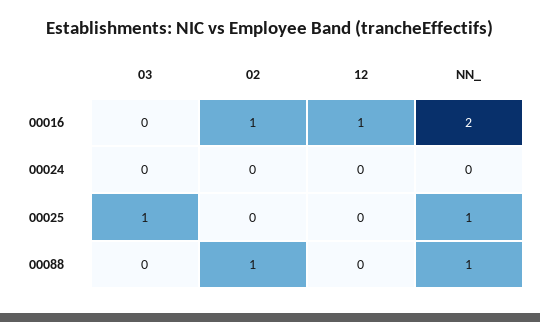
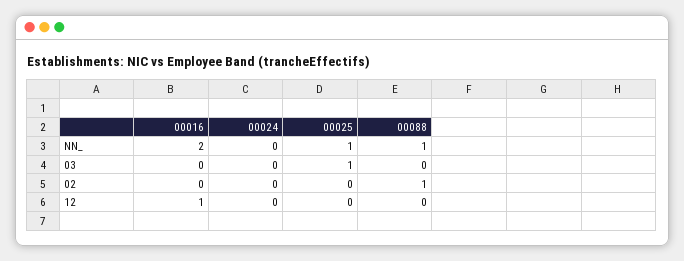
  {
    "03": {
      "00016": 0,
      "00024": 0,
      "00025": 1,
      "00088": 0
    },
    "02": {
-     "00016": 1,
+     "00016": 0,
      "00024": 0,
      "00025": 0,
      "00088": 1
    },
    "12": {
      "00016": 1,
      "00024": 0,
      "00025": 0,
      "00088": 0
    },
    "NN_": {
      "00016": 2,
      "00024": 0,
      "00025": 1,
      "00088": 1
    }
  }

